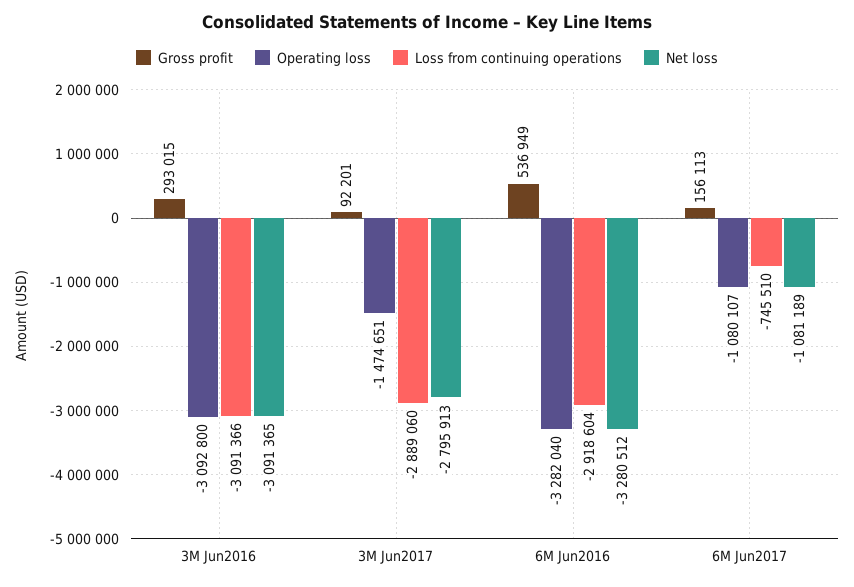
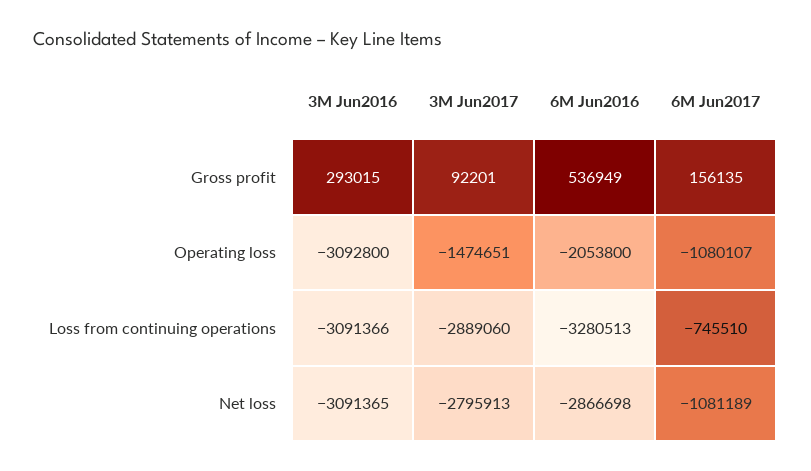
  {
    "Gross profit": {
      "3M Jun2016": 293015,
      "3M Jun2017": 92201,
      "6M Jun2016": 536949,
-     "6M Jun2017": 156113
+     "6M Jun2017": 156135
    },
    "Operating loss": {
      "3M Jun2016": -3092800,
      "3M Jun2017": -1474651,
-     "6M Jun2016": -3282040,
+     "6M Jun2016": -2053800,
      "6M Jun2017": -1080107
    },
    "Loss from continuing operations": {
      "3M Jun2016": -3091366,
      "3M Jun2017": -2889060,
-     "6M Jun2016": -2918604,
+     "6M Jun2016": -3280513,
      "6M Jun2017": -745510
    },
    "Net loss": {
      "3M Jun2016": -3091365,
      "3M Jun2017": -2795913,
-     "6M Jun2016": -3280512,
+     "6M Jun2016": -2866698,
      "6M Jun2017": -1081189
    }
  }

